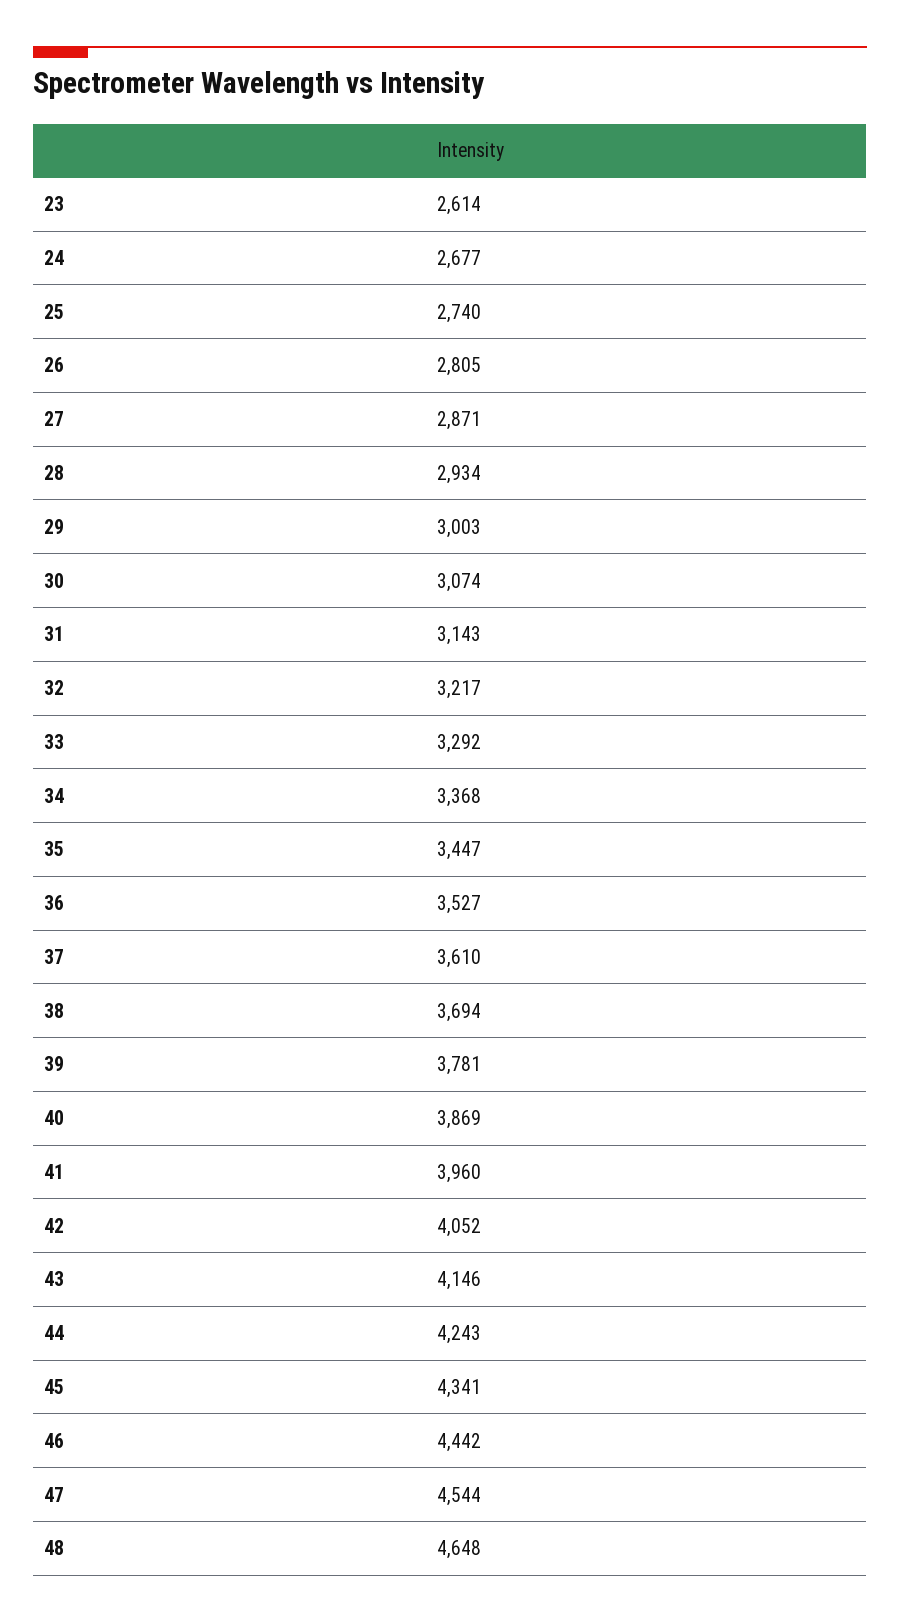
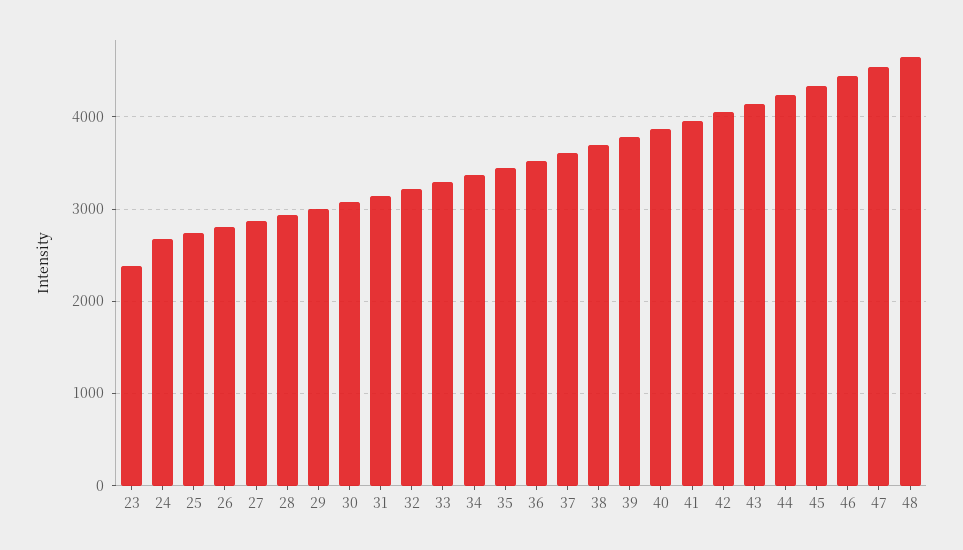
  {
-   "23": 2614,
+   "23": 2400,
    "24": 2677,
    "25": 2740,
    "26": 2805,
    "27": 2871,
    "28": 2934,
    "29": 3003,
    "30": 3074,
    "31": 3143,
    "32": 3217,
    "33": 3292,
    "34": 3368,
    "35": 3447,
    "36": 3527,
    "37": 3610,
    "38": 3694,
    "39": 3781,
    "40": 3869,
    "41": 3960,
    "42": 4052,
    "43": 4146,
    "44": 4243,
    "45": 4341,
    "46": 4442,
    "47": 4544,
    "48": 4648
  }

